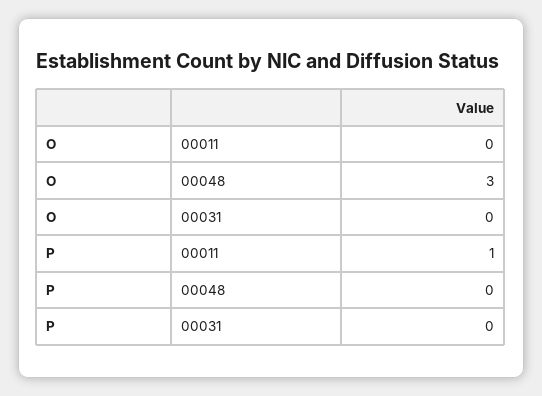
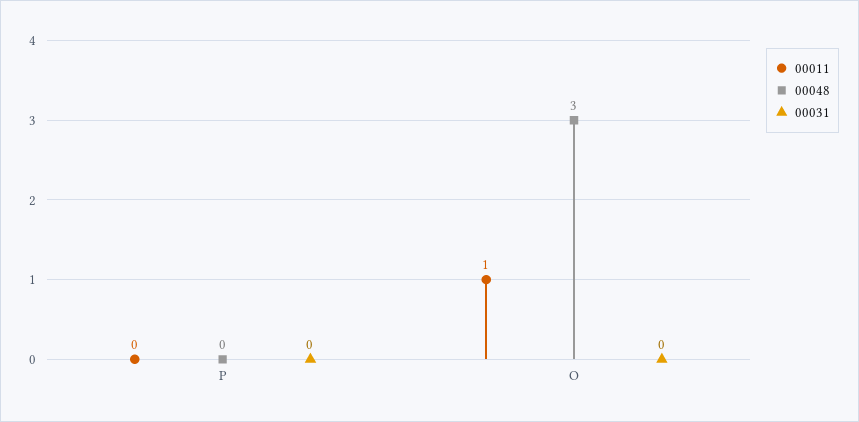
  {
    "00011": {
-     "O": 0,
+     "O": 1,
-     "P": 1
+     "P": 0
    },
    "00048": {
      "O": 3,
      "P": 0
    },
    "00031": {
      "O": 0,
      "P": 0
    }
  }

